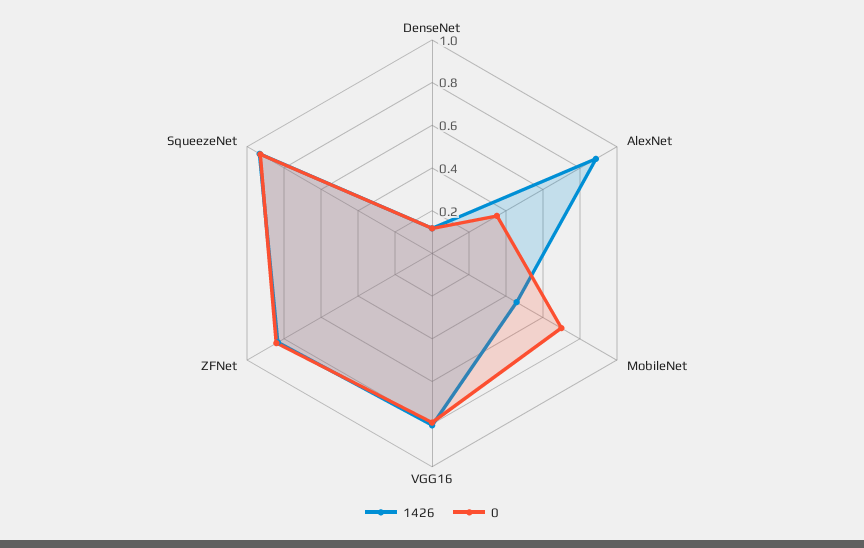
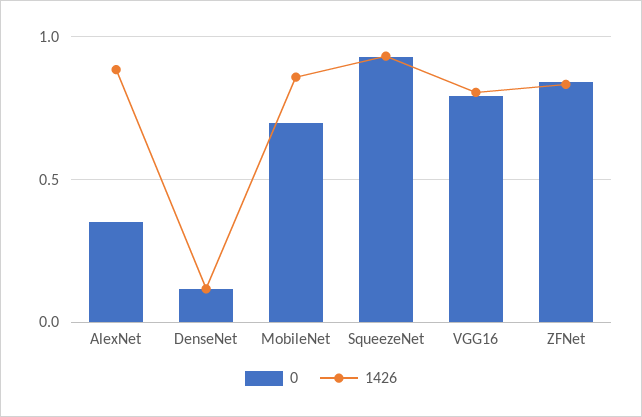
  {
    "1426": {
      "DenseNet": 0.1,
      "AlexNet": 0.9,
-     "MobileNet": 0.45,
+     "MobileNet": 0.85,
      "VGG16": 0.8,
      "ZFNet": 0.85,
      "SqueezeNet": 0.95
    },
    "0": {
      "DenseNet": 0.1,
      "AlexNet": 0.35,
      "MobileNet": 0.7,
      "VGG16": 0.8,
      "ZFNet": 0.85,
      "SqueezeNet": 0.95
    }
  }

